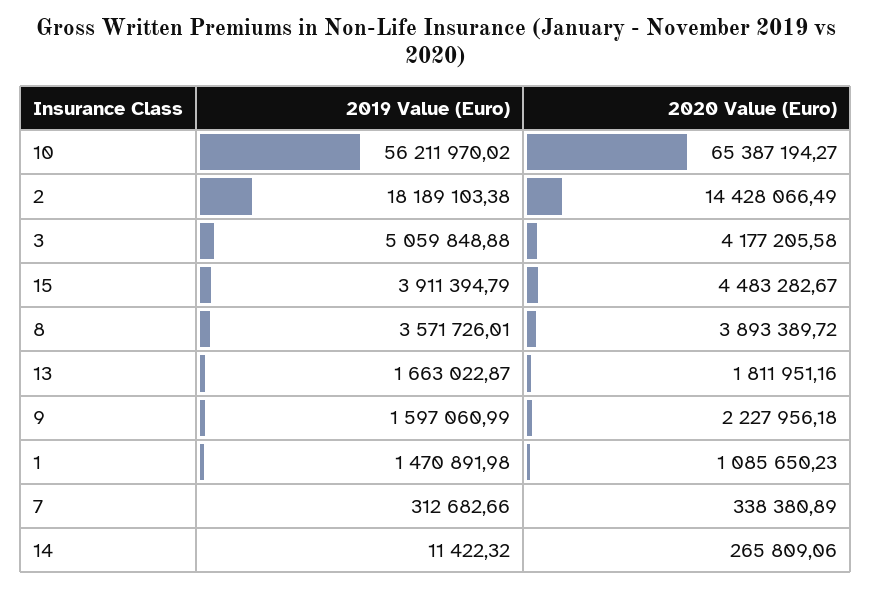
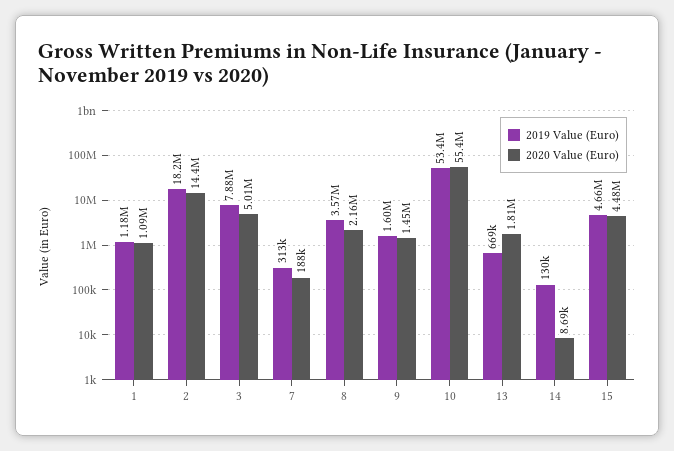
  {
    "2019 Value (Euro)": {
-     "10": 56211970.02,
+     "10": 53400000,
      "2": 18189103.38,
-     "3": 5059848.88,
+     "3": 7880000,
-     "15": 3911394.79,
+     "15": 4660000,
      "8": 3571726.01,
-     "13": 1663022.87,
+     "13": 669000,
      "9": 1597060.99,
-     "1": 1470891.98,
+     "1": 1180000,
      "7": 312682.66,
-     "14": 11422.32
+     "14": 130000
    },
    "2020 Value (Euro)": {
-     "10": 65387194.27,
+     "10": 55400000,
      "2": 14428066.49,
-     "3": 4177205.58,
+     "3": 5010000,
      "15": 4483282.67,
-     "8": 3893389.72,
+     "8": 2160000,
      "13": 1811951.16,
-     "9": 2227956.18,
+     "9": 1450000,
      "1": 1085650.23,
-     "7": 338380.89,
+     "7": 188000,
-     "14": 265809.06
+     "14": 8690
    }
  }

